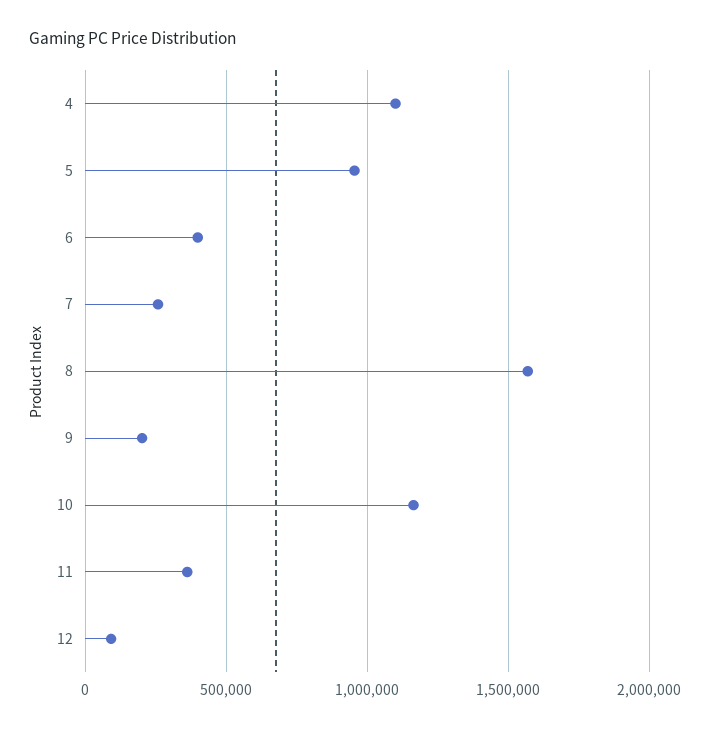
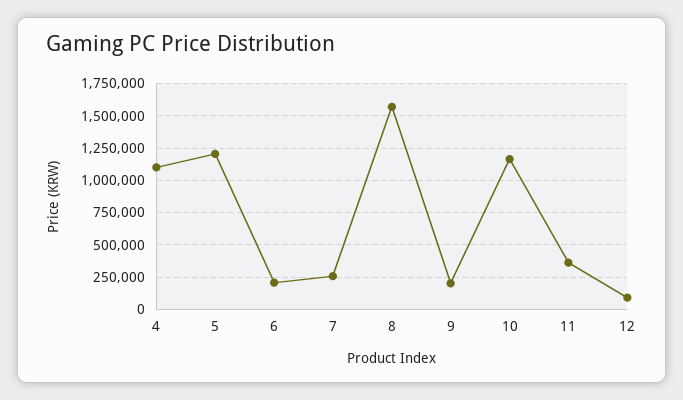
  {
    "4": 1100000,
-   "5": 950000,
+   "5": 1200000,
-   "6": 400000,
+   "6": 200000,
    "7": 250000,
    "8": 1550000,
    "9": 200000,
    "10": 1150000,
    "11": 350000,
    "12": 100000
  }

